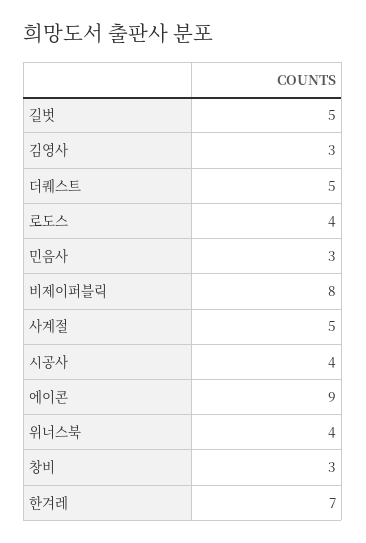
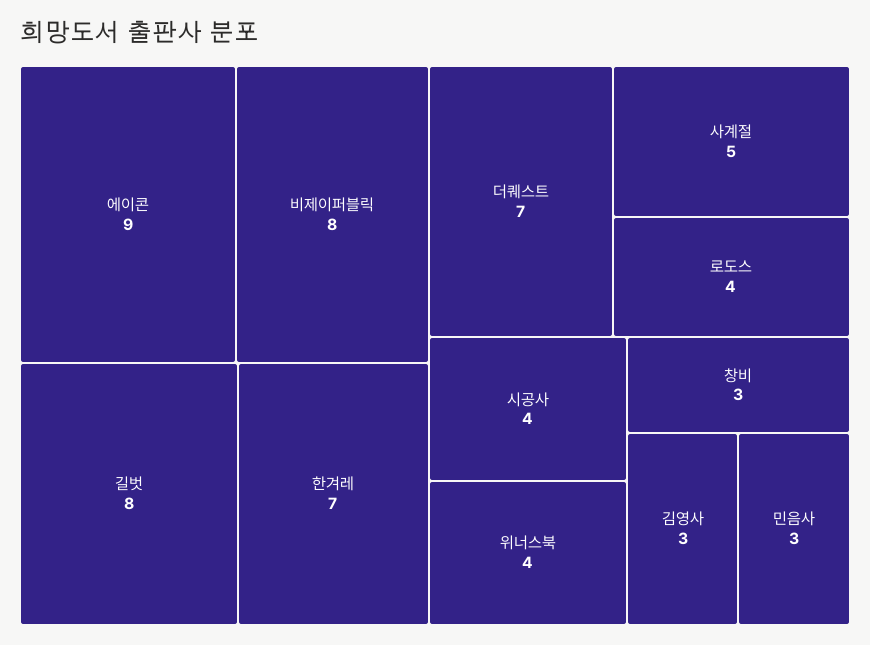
  {
-   "길벗": 5,
+   "길벗": 8,
    "김영사": 3,
-   "더퀘스트": 5,
+   "더퀘스트": 7,
    "로도스": 4,
    "민음사": 3,
    "비제이퍼블릭": 8,
    "사계절": 5,
    "시공사": 4,
    "에이콘": 9,
    "위너스북": 4,
    "창비": 3,
    "한겨레": 7
  }

